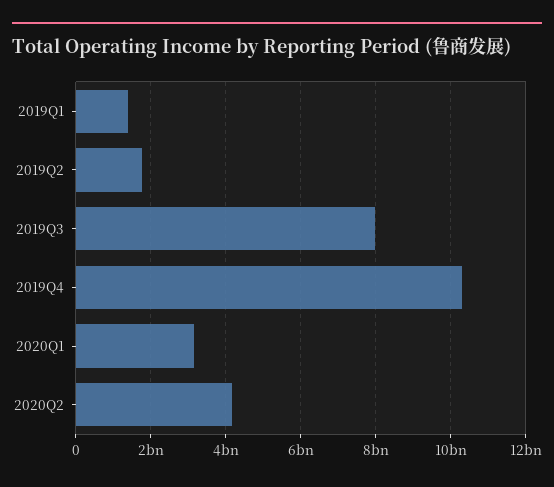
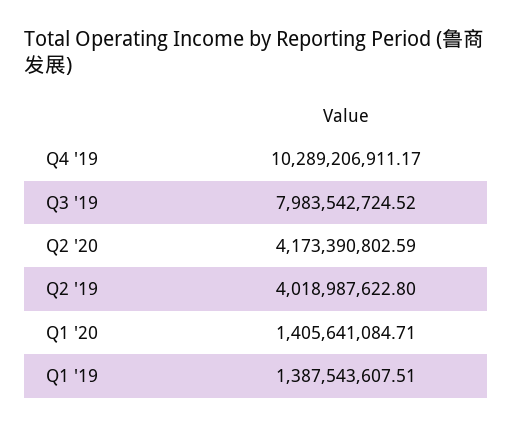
  {
    "2019Q1": 1387543607.51,
-   "2019Q2": 1800000000,
+   "2019Q2": 4018987622.8,
    "2019Q3": 7983542724.52,
    "2019Q4": 10289206911.17,
-   "2020Q1": 3200000000,
+   "2020Q1": 1405641084.71,
    "2020Q2": 4173390802.59
  }

